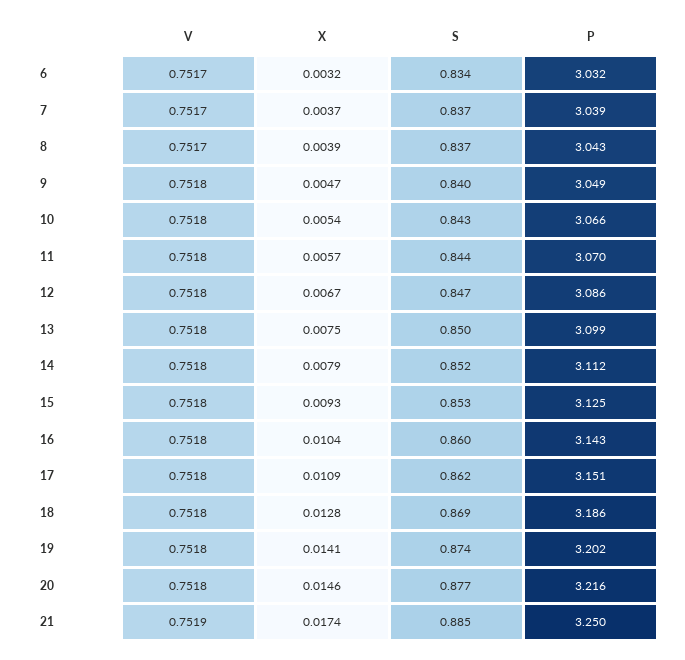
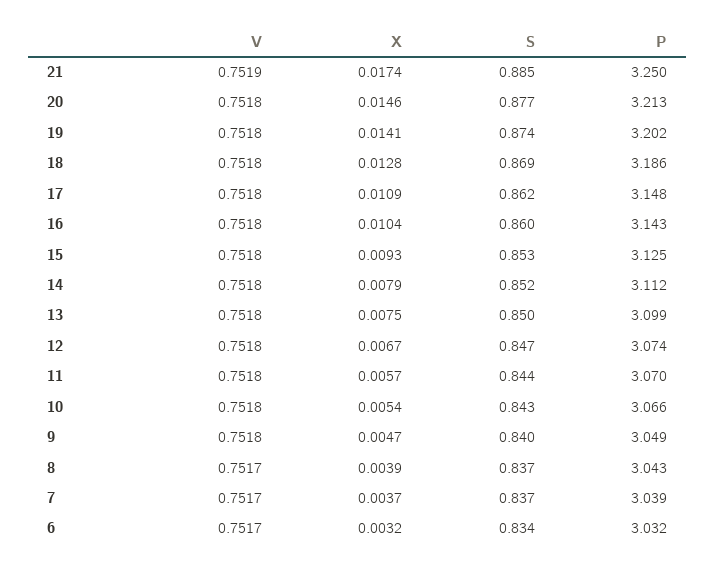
  {
    "V": {
      "6": 0.7517,
      "7": 0.7517,
      "8": 0.7517,
      "9": 0.7518,
      "10": 0.7518,
      "11": 0.7518,
      "12": 0.7518,
      "13": 0.7518,
      "14": 0.7518,
      "15": 0.7518,
      "16": 0.7518,
      "17": 0.7518,
      "18": 0.7518,
      "19": 0.7518,
      "20": 0.7518,
      "21": 0.7519
    },
    "X": {
      "6": 0.0032,
      "7": 0.0037,
      "8": 0.0039,
      "9": 0.0047,
      "10": 0.0054,
      "11": 0.0057,
      "12": 0.0067,
      "13": 0.0075,
      "14": 0.0079,
      "15": 0.0093,
      "16": 0.0104,
      "17": 0.0109,
      "18": 0.0128,
      "19": 0.0141,
      "20": 0.0146,
      "21": 0.0174
    },
    "S": {
      "6": 0.834,
      "7": 0.837,
      "8": 0.837,
      "9": 0.84,
      "10": 0.843,
      "11": 0.844,
      "12": 0.847,
      "13": 0.85,
      "14": 0.852,
      "15": 0.853,
      "16": 0.86,
      "17": 0.862,
      "18": 0.869,
      "19": 0.874,
      "20": 0.877,
      "21": 0.885
    },
    "P": {
      "6": 3.032,
      "7": 3.039,
      "8": 3.043,
      "9": 3.049,
      "10": 3.066,
      "11": 3.07,
-     "12": 3.086,
+     "12": 3.074,
      "13": 3.099,
      "14": 3.112,
      "15": 3.125,
      "16": 3.143,
-     "17": 3.151,
+     "17": 3.148,
      "18": 3.186,
      "19": 3.202,
-     "20": 3.216,
+     "20": 3.213,
      "21": 3.25
    }
  }

